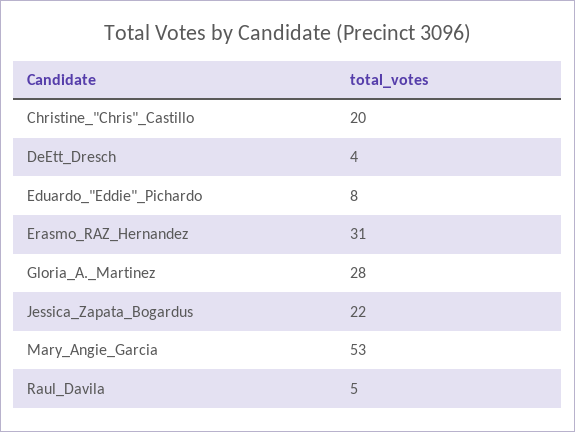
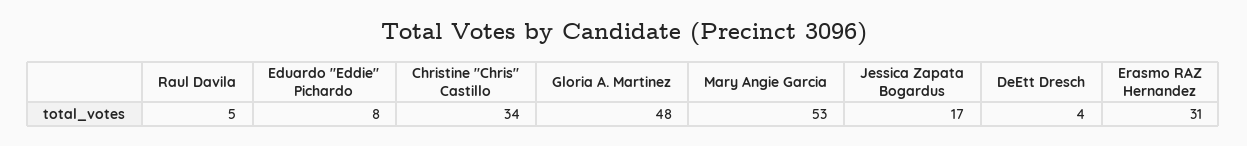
  {
-   "Christine_\"Chris\"_Castillo": 20,
+   "Christine_\"Chris\"_Castillo": 34,
    "DeEtt_Dresch": 4,
    "Eduardo_\"Eddie\"_Pichardo": 8,
    "Erasmo_RAZ_Hernandez": 31,
-   "Gloria_A._Martinez": 28,
+   "Gloria_A._Martinez": 48,
-   "Jessica_Zapata_Bogardus": 22,
+   "Jessica_Zapata_Bogardus": 17,
    "Mary_Angie_Garcia": 53,
    "Raul_Davila": 5
  }

